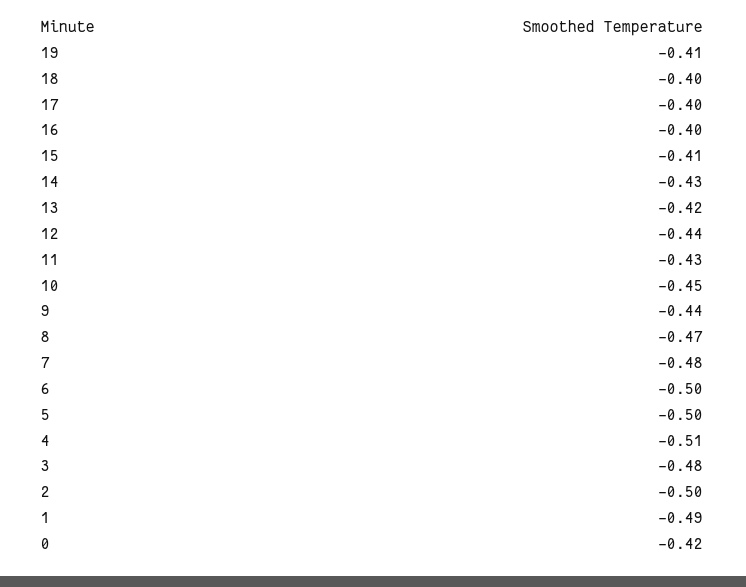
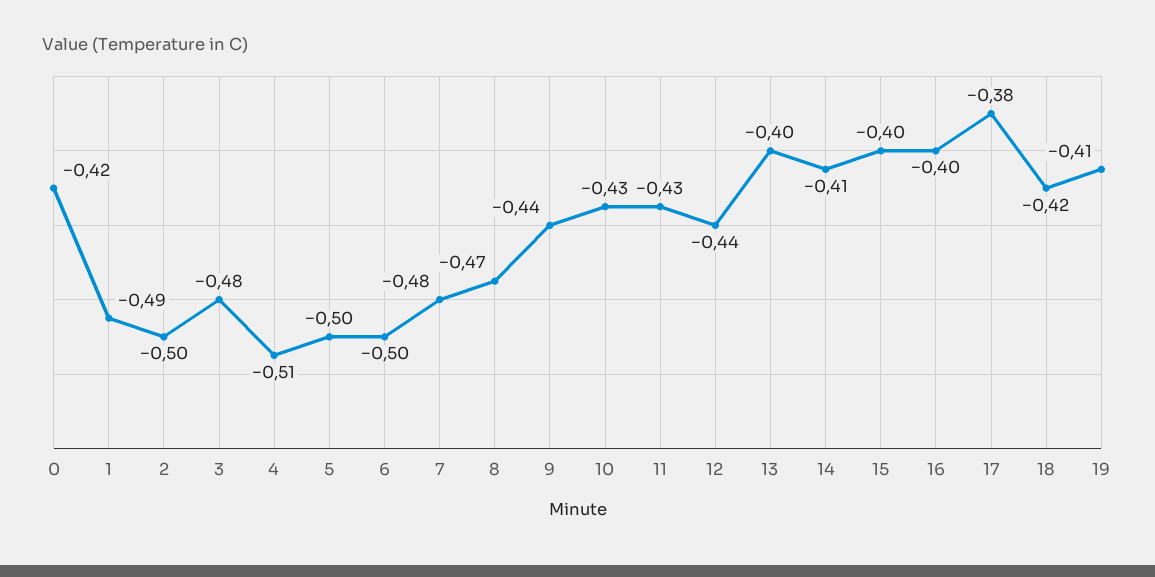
  {
    "19": -0.41,
-   "18": -0.4,
+   "18": -0.42,
-   "17": -0.4,
+   "17": -0.38,
    "16": -0.4,
-   "15": -0.41,
+   "15": -0.4,
-   "14": -0.43,
+   "14": -0.41,
-   "13": -0.42,
+   "13": -0.4,
    "12": -0.44,
    "11": -0.43,
-   "10": -0.45,
+   "10": -0.43,
    "9": -0.44,
    "8": -0.47,
    "7": -0.48,
    "6": -0.5,
    "5": -0.5,
    "4": -0.51,
    "3": -0.48,
    "2": -0.5,
    "1": -0.49,
    "0": -0.42
  }

